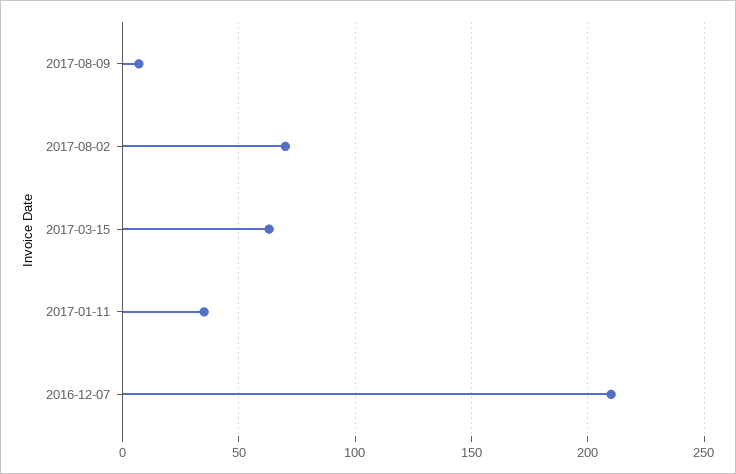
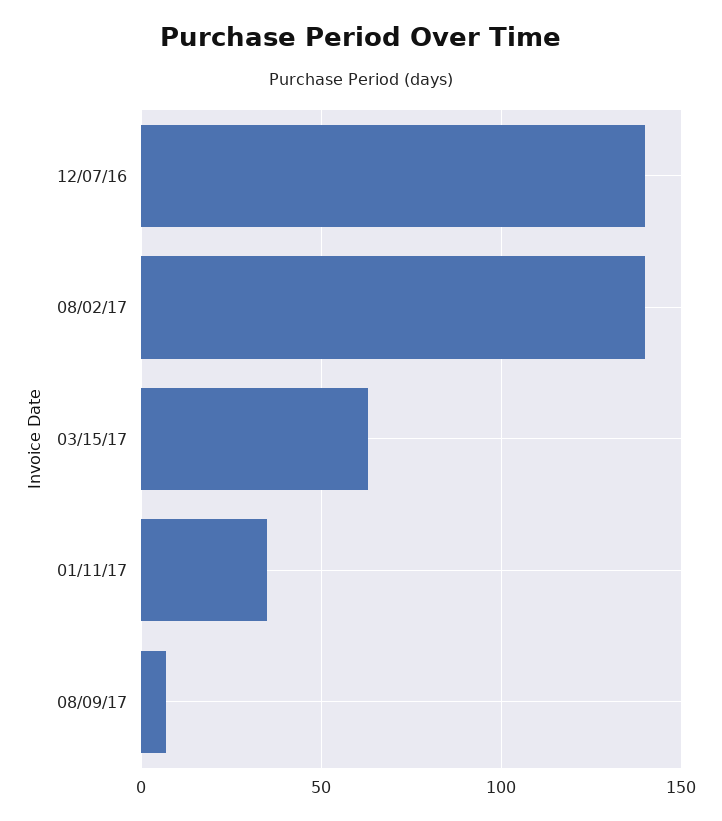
  {
    "2017-08-09": 5,
-   "2017-08-02": 70,
+   "2017-08-02": 140,
    "2017-03-15": 65,
    "2017-01-11": 35,
-   "2016-12-07": 210
+   "2016-12-07": 140
  }

